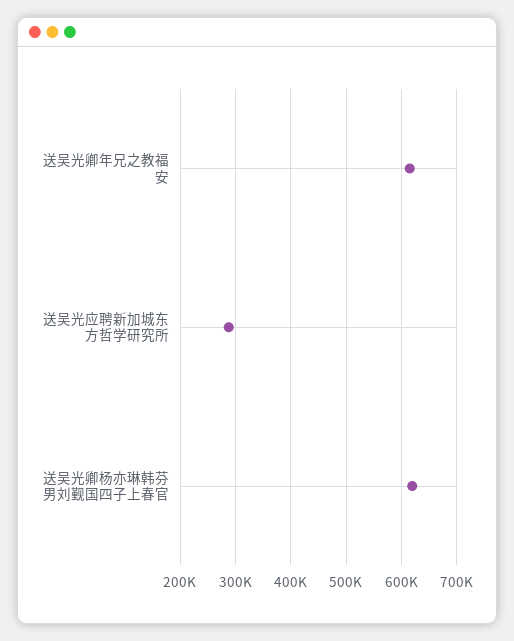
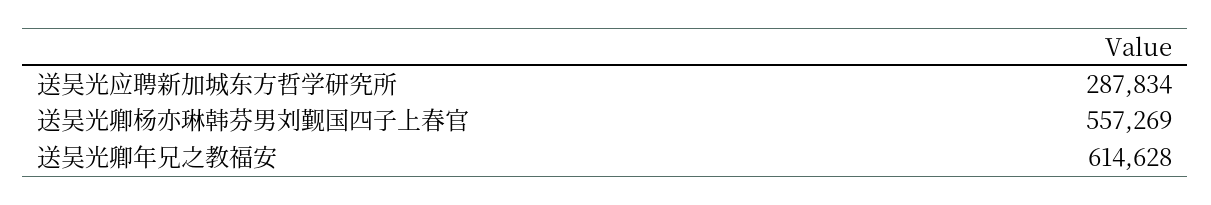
  {
    "送吴光卿年兄之教福安": 614628,
    "送吴光应聘新加城东方哲学研究所": 287834,
-   "送吴光卿杨亦琳韩芬男刘觐国四子上春官": 620000
+   "送吴光卿杨亦琳韩芬男刘觐国四子上春官": 557269
  }

